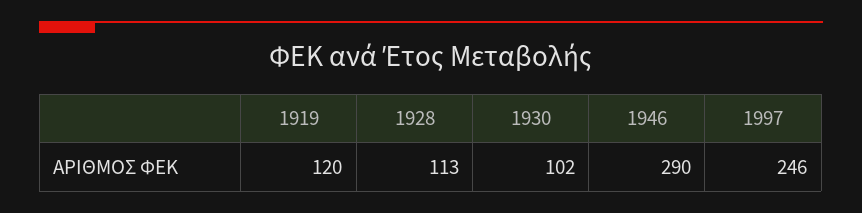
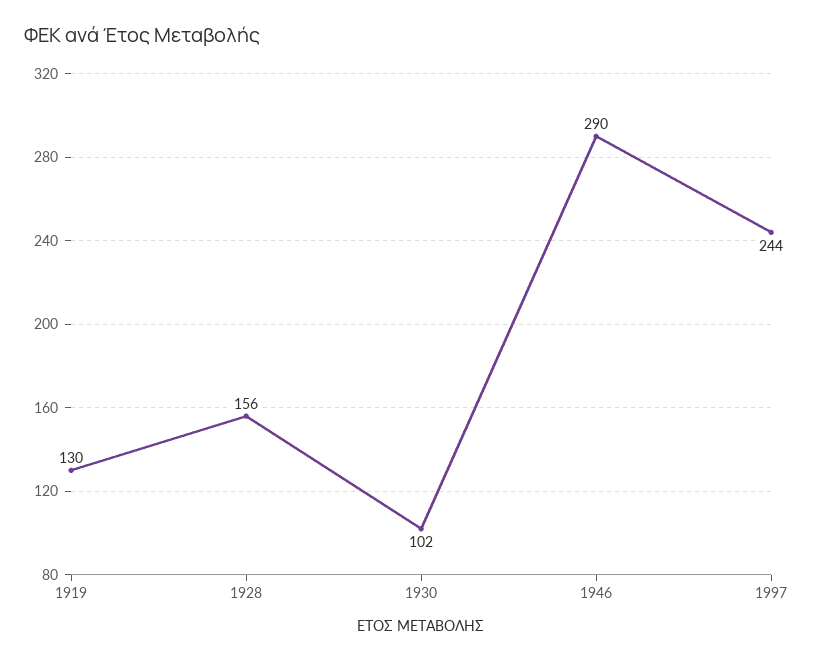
  {
-   "1919": 120,
+   "1919": 130,
-   "1928": 113,
+   "1928": 156,
    "1930": 102,
    "1946": 290,
-   "1997": 246
+   "1997": 244
  }

